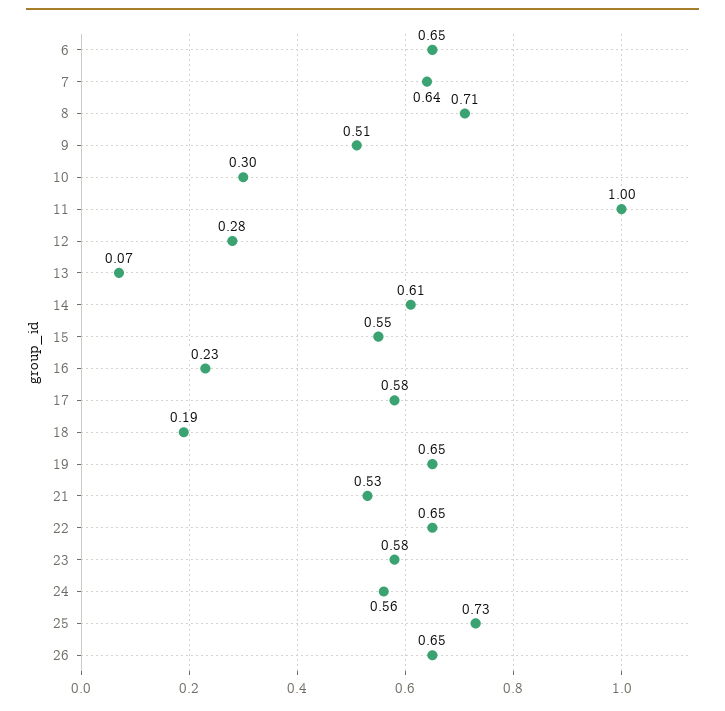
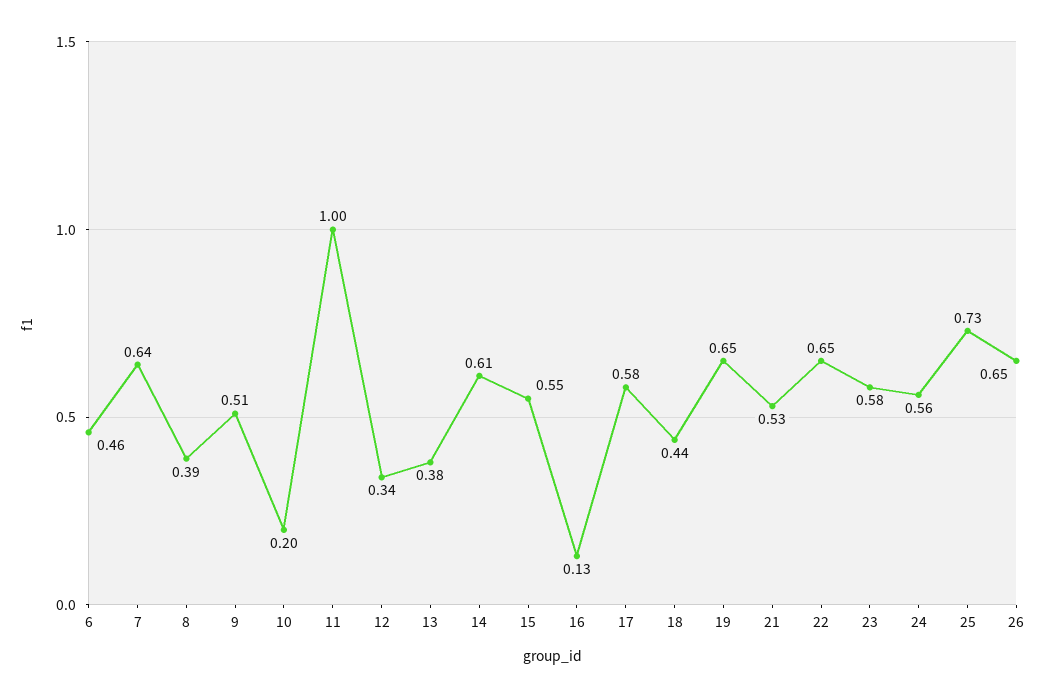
  {
-   "6": 0.65,
+   "6": 0.46,
    "7": 0.64,
-   "8": 0.71,
+   "8": 0.39,
    "9": 0.51,
-   "10": 0.3,
+   "10": 0.2,
    "11": 1,
-   "12": 0.28,
+   "12": 0.34,
-   "13": 0.07,
+   "13": 0.38,
    "14": 0.61,
    "15": 0.55,
-   "16": 0.23,
+   "16": 0.13,
    "17": 0.58,
-   "18": 0.19,
+   "18": 0.44,
    "19": 0.65,
    "21": 0.53,
    "22": 0.65,
    "23": 0.58,
    "24": 0.56,
    "25": 0.73,
    "26": 0.65
  }

